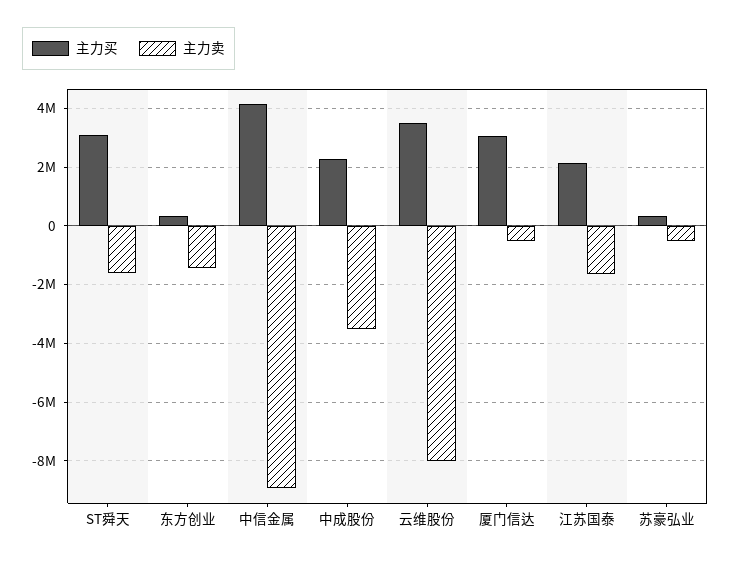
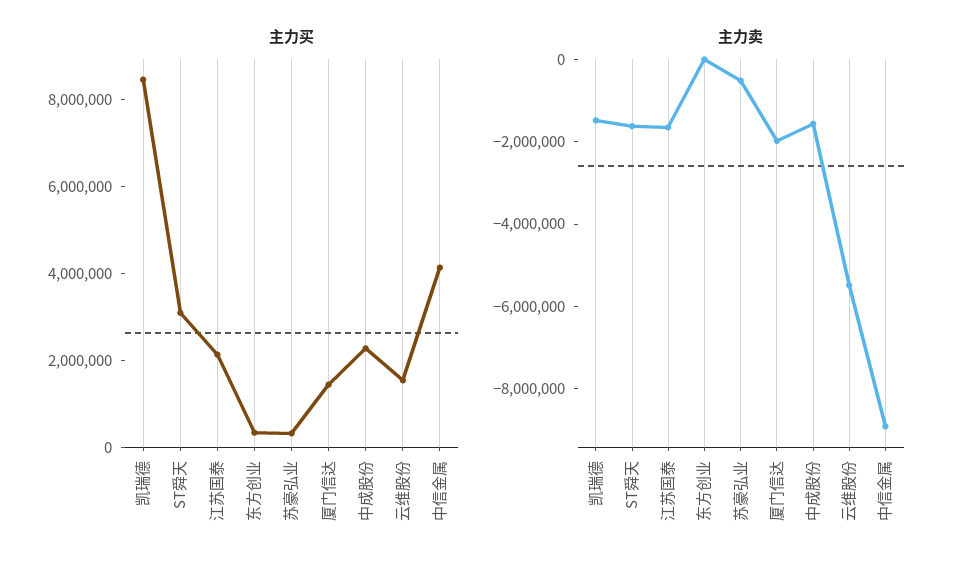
  {
    "主力买": {
      "ST舜天": 3000000,
      "东方创业": 250000,
      "中信金属": 4250000,
      "中成股份": 2250000,
-     "云维股份": 3500000,
+     "云维股份": 1500000,
-     "厦门信达": 3000000,
+     "厦门信达": 1500000,
      "江苏国泰": 2250000,
-     "苏豪弘业": 250000
+     "苏豪弘业": 250000,
+     "凯瑞德": 8500000
    },
    "主力卖": {
      "ST舜天": -1500000,
-     "东方创业": -1500000,
+     "东方创业": 0,
      "中信金属": -9000000,
-     "中成股份": -3500000,
+     "中成股份": -1500000,
-     "云维股份": -8000000,
+     "云维股份": -5500000,
-     "厦门信达": -500000,
+     "厦门信达": -2000000,
      "江苏国泰": -1750000,
-     "苏豪弘业": -500000
+     "苏豪弘业": -500000,
+     "凯瑞德": -1500000
    }
  }

